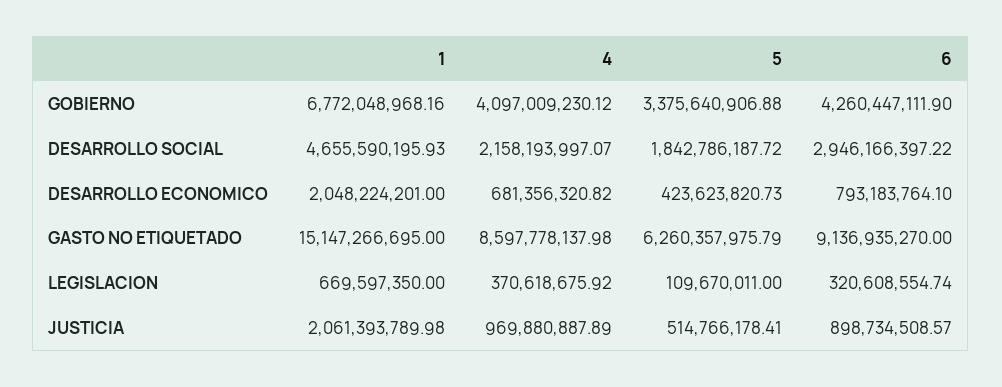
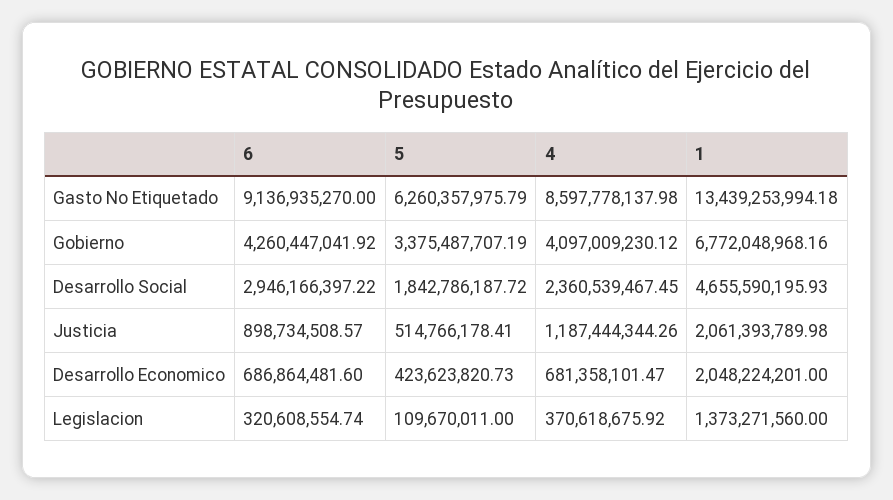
  {
    "1": {
      "GOBIERNO": 6772048968.16,
      "DESARROLLO SOCIAL": 4655590195.93,
      "DESARROLLO ECONOMICO": 2048224201,
-     "GASTO NO ETIQUETADO": 15147266695,
+     "GASTO NO ETIQUETADO": 13439253994.18,
-     "LEGISLACION": 669597350,
+     "LEGISLACION": 1373271560,
      "JUSTICIA": 2061393789.98
    },
    "4": {
      "GOBIERNO": 4097009230.12,
-     "DESARROLLO SOCIAL": 2158193997.07,
+     "DESARROLLO SOCIAL": 2360539467.45,
-     "DESARROLLO ECONOMICO": 681356320.82,
+     "DESARROLLO ECONOMICO": 681358101.47,
      "GASTO NO ETIQUETADO": 8597778137.98,
      "LEGISLACION": 370618675.92,
-     "JUSTICIA": 969880887.89
+     "JUSTICIA": 1187444344.26
    },
    "5": {
-     "GOBIERNO": 3375640906.88,
+     "GOBIERNO": 3375487707.19,
      "DESARROLLO SOCIAL": 1842786187.72,
      "DESARROLLO ECONOMICO": 423623820.73,
      "GASTO NO ETIQUETADO": 6260357975.79,
      "LEGISLACION": 109670011,
      "JUSTICIA": 514766178.41
    },
    "6": {
-     "GOBIERNO": 4260447111.9,
+     "GOBIERNO": 4260447041.92,
      "DESARROLLO SOCIAL": 2946166397.22,
-     "DESARROLLO ECONOMICO": 793183764.1,
+     "DESARROLLO ECONOMICO": 686864481.6,
      "GASTO NO ETIQUETADO": 9136935270,
      "LEGISLACION": 320608554.74,
      "JUSTICIA": 898734508.57
    }
  }

